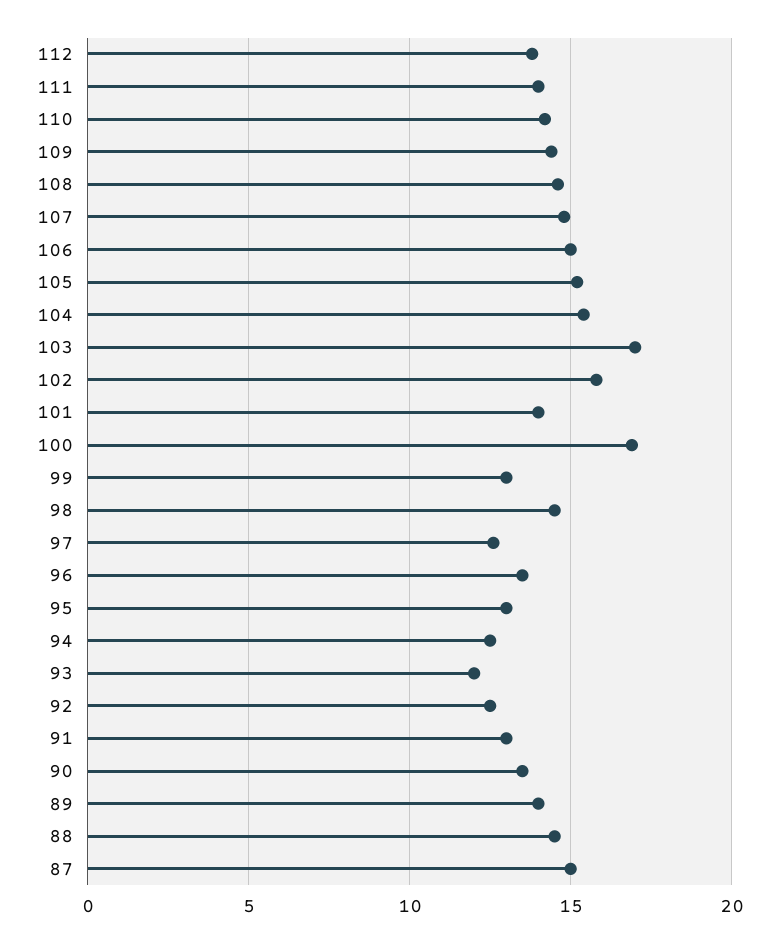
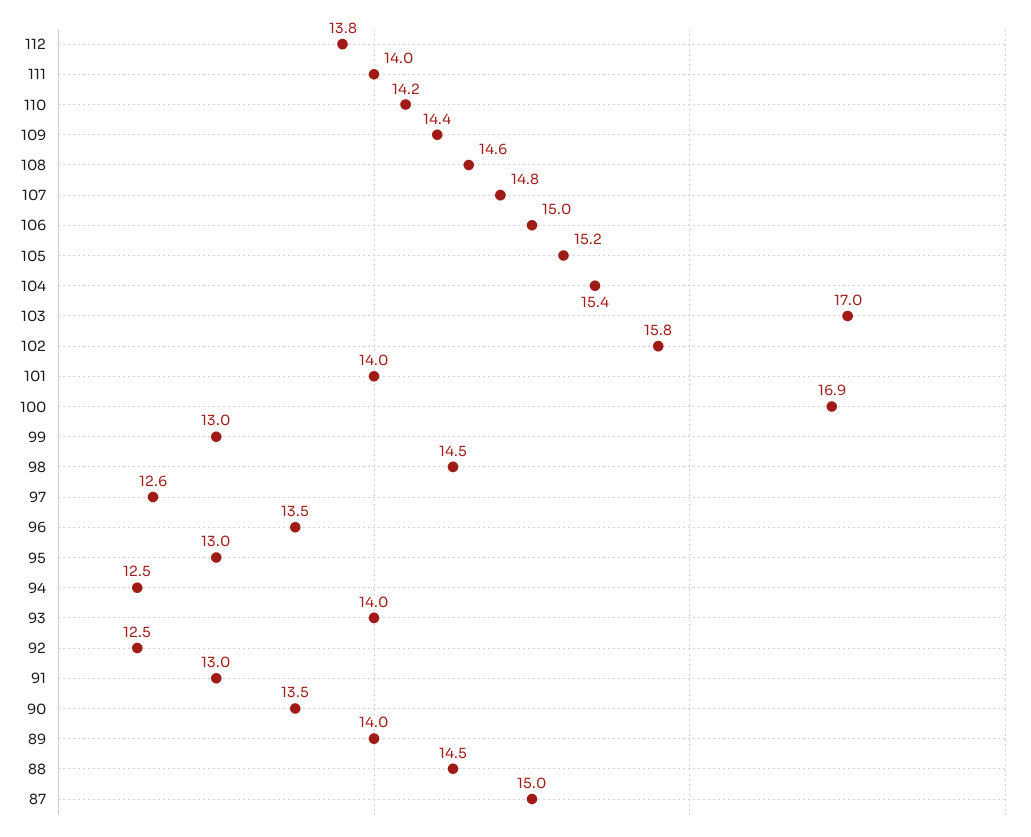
  {
    "112": 13.8,
    "111": 14,
    "110": 14.2,
    "109": 14.4,
    "108": 14.6,
    "107": 14.8,
    "106": 15,
    "105": 15.2,
    "104": 15.4,
    "103": 17,
    "102": 15.8,
    "101": 14,
    "100": 16.9,
    "99": 13,
    "98": 14.5,
    "97": 12.6,
    "96": 13.5,
    "95": 13,
    "94": 12.5,
-   "93": 12,
+   "93": 14,
    "92": 12.5,
    "91": 13,
    "90": 13.5,
    "89": 14,
    "88": 14.5,
    "87": 15
  }

